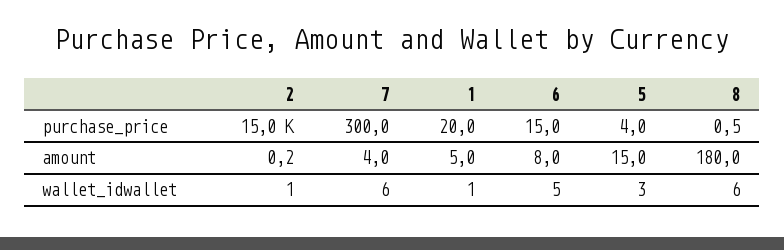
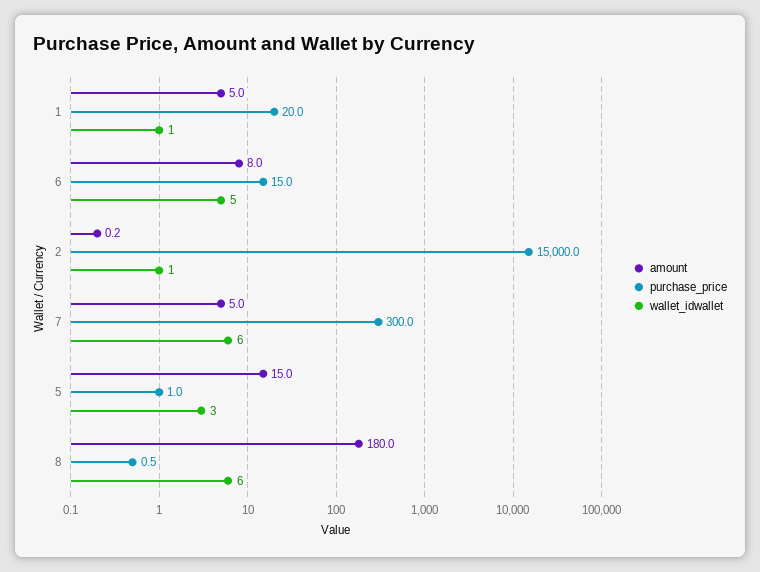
  {
    "purchase_price": {
      "2": 15000,
      "7": 300,
      "1": 20,
      "6": 15,
-     "5": 4,
+     "5": 1,
      "8": 0.5
    },
    "amount": {
      "2": 0.2,
-     "7": 4,
+     "7": 5,
      "1": 5,
      "6": 8,
      "5": 15,
      "8": 180
    },
    "wallet_idwallet": {
      "2": 1,
      "7": 6,
      "1": 1,
      "6": 5,
      "5": 3,
      "8": 6
    }
  }

